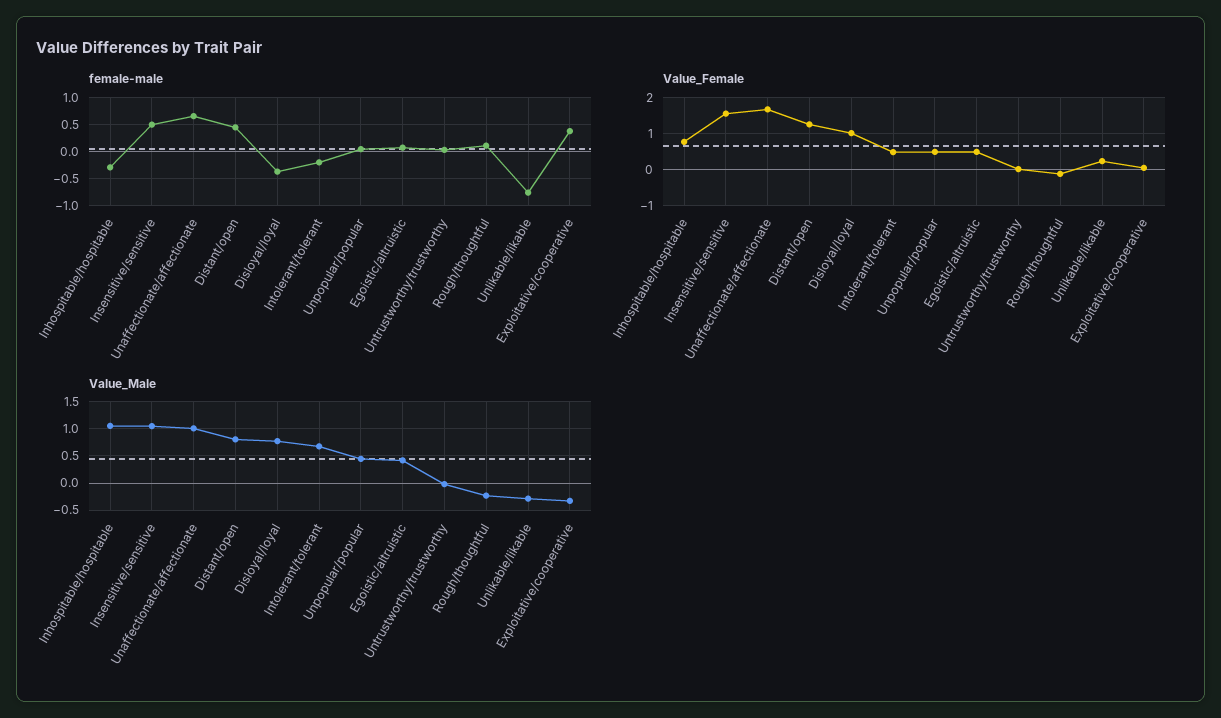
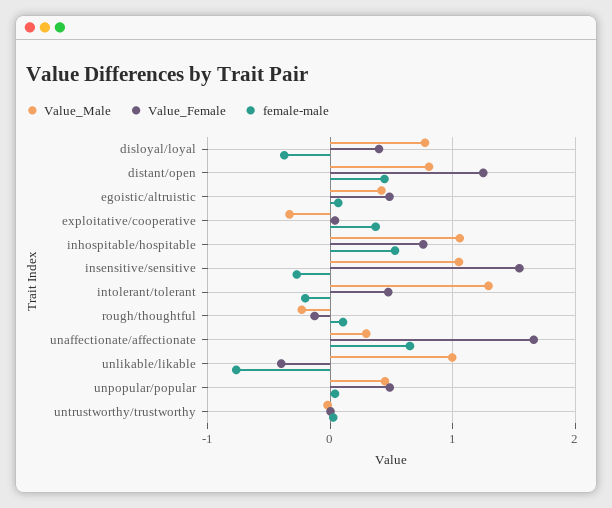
  {
    "female-male": {
-     "Inhospitable/hospitable": -0.25,
+     "Inhospitable/hospitable": 0.5,
-     "Insensitive/sensitive": 0.5,
+     "Insensitive/sensitive": -0.3,
      "Unaffectionate/affectionate": 0.6,
      "Distant/open": 0.4,
      "Disloyal/loyal": -0.4,
      "Intolerant/tolerant": -0.2,
      "Unpopular/popular": 0,
      "Egoistic/altruistic": 0.1,
      "Untrustworthy/trustworthy": 0,
      "Rough/thoughtful": 0.1,
      "Unlikable/likable": -0.8,
      "Exploitative/cooperative": 0.4
    },
    "Value_Female": {
      "Inhospitable/hospitable": 0.8,
      "Insensitive/sensitive": 1.5,
      "Unaffectionate/affectionate": 1.7,
      "Distant/open": 1.2,
-     "Disloyal/loyal": 1,
+     "Disloyal/loyal": 0.4,
      "Intolerant/tolerant": 0.5,
      "Unpopular/popular": 0.5,
      "Egoistic/altruistic": 0.5,
      "Untrustworthy/trustworthy": 0,
      "Rough/thoughtful": -0.1,
-     "Unlikable/likable": 0.2,
+     "Unlikable/likable": -0.4,
      "Exploitative/cooperative": 0
    },
    "Value_Male": {
      "Inhospitable/hospitable": 1.1,
      "Insensitive/sensitive": 1.1,
-     "Unaffectionate/affectionate": 1,
+     "Unaffectionate/affectionate": 0.3,
      "Distant/open": 0.8,
      "Disloyal/loyal": 0.8,
-     "Intolerant/tolerant": 0.75,
+     "Intolerant/tolerant": 1.3,
      "Unpopular/popular": 0.4,
      "Egoistic/altruistic": 0.4,
      "Untrustworthy/trustworthy": 0,
      "Rough/thoughtful": -0.2,
-     "Unlikable/likable": -0.25,
+     "Unlikable/likable": 1,
      "Exploitative/cooperative": -0.3
    }
  }

